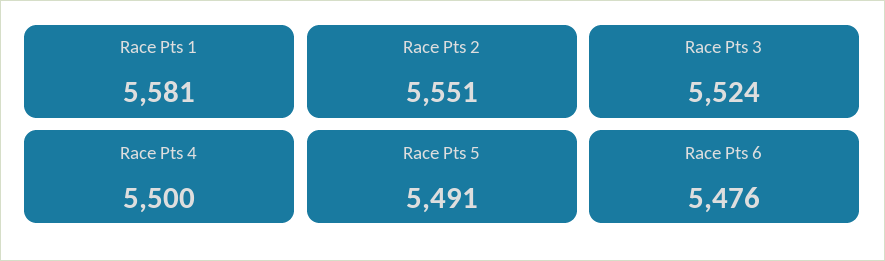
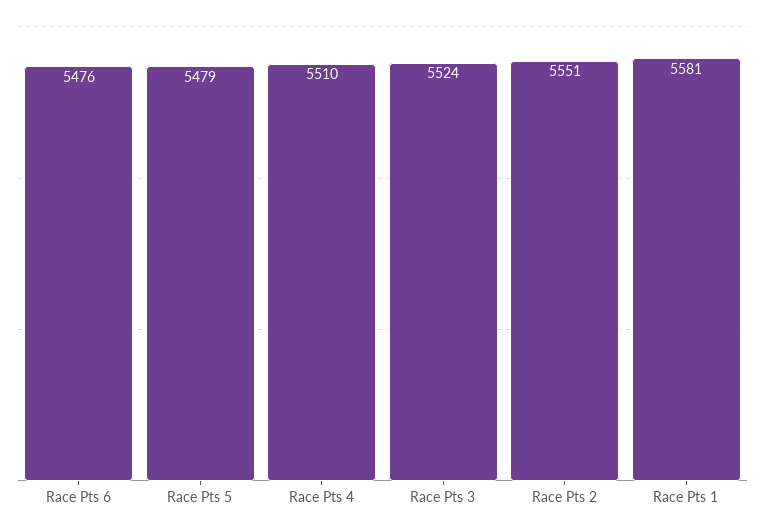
  {
    "Race Pts 1": 5581,
    "Race Pts 2": 5551,
    "Race Pts 3": 5524,
-   "Race Pts 4": 5500,
+   "Race Pts 4": 5510,
-   "Race Pts 5": 5491,
+   "Race Pts 5": 5479,
    "Race Pts 6": 5476
  }

